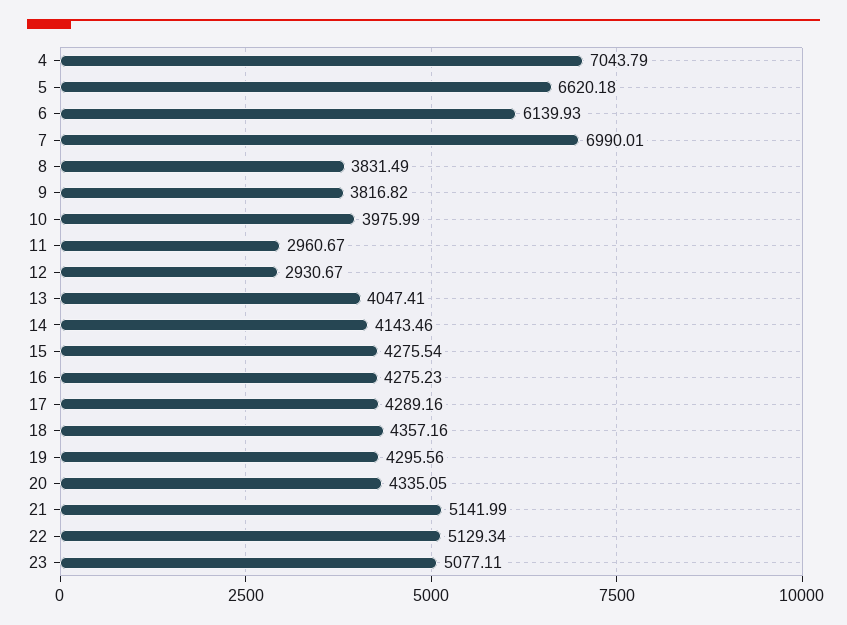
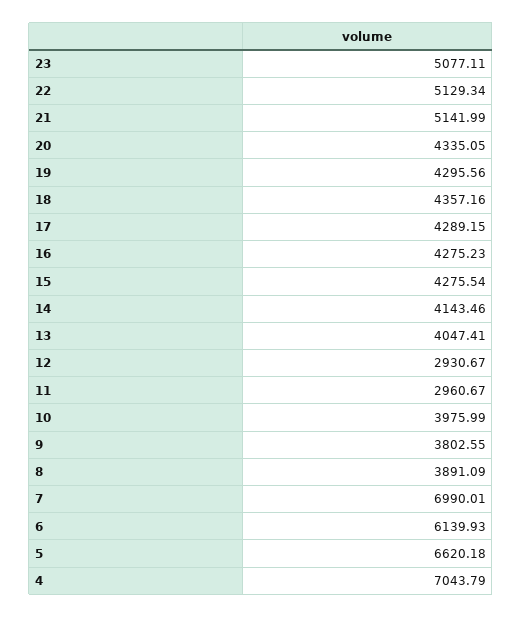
  {
    "4": 7043.79,
    "5": 6620.18,
    "6": 6139.93,
    "7": 6990.01,
-   "8": 3831.49,
+   "8": 3891.09,
-   "9": 3816.82,
+   "9": 3802.55,
    "10": 3975.99,
    "11": 2960.67,
    "12": 2930.67,
    "13": 4047.41,
    "14": 4143.46,
    "15": 4275.54,
    "16": 4275.23,
-   "17": 4289.16,
+   "17": 4289.15,
    "18": 4357.16,
    "19": 4295.56,
    "20": 4335.05,
    "21": 5141.99,
    "22": 5129.34,
    "23": 5077.11
  }

